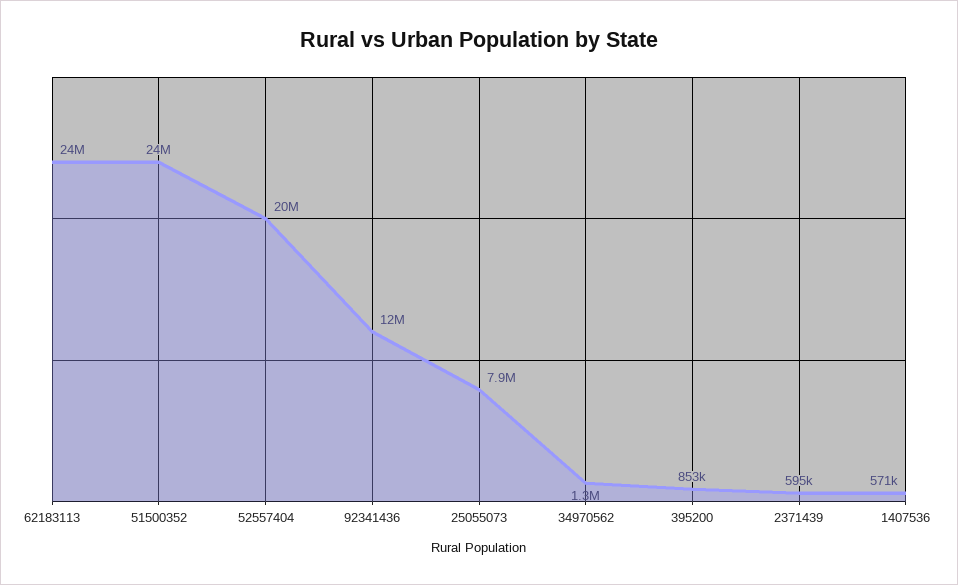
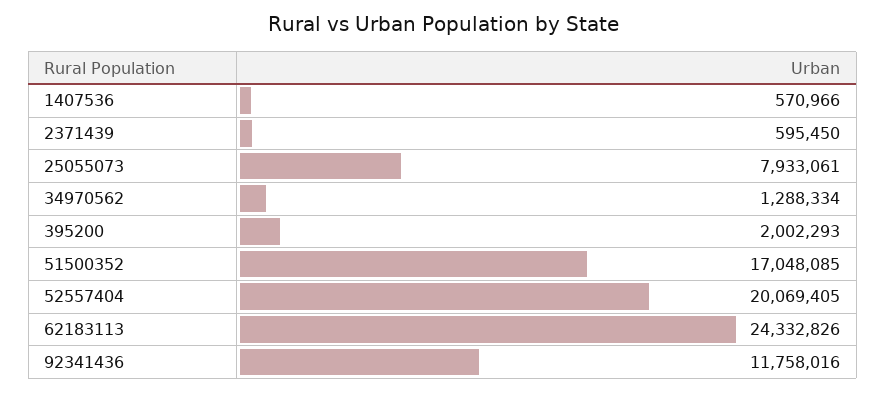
  {
    "62183113": 24332826,
-   "51500352": 24000000,
+   "51500352": 17048085,
    "52557404": 20069405,
    "92341436": 11758016,
    "25055073": 7933061,
    "34970562": 1288334,
-   "395200": 853000,
+   "395200": 2002293,
    "2371439": 595450,
    "1407536": 570966
  }

